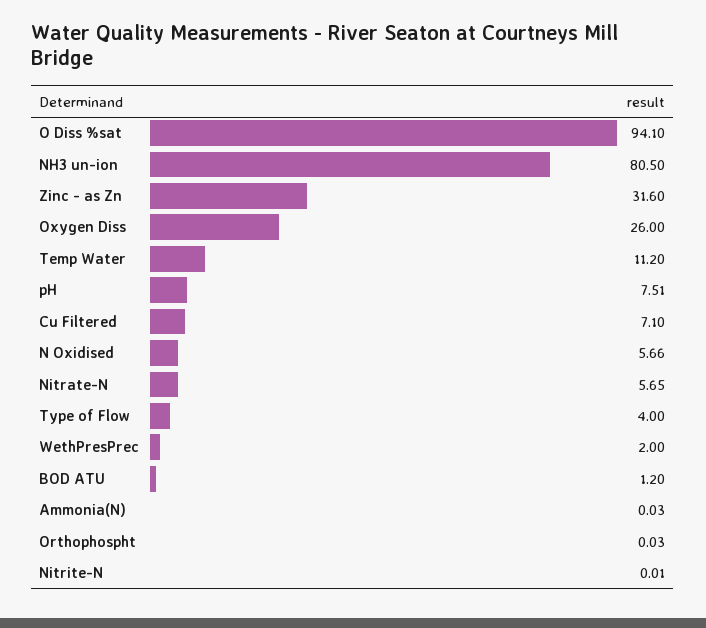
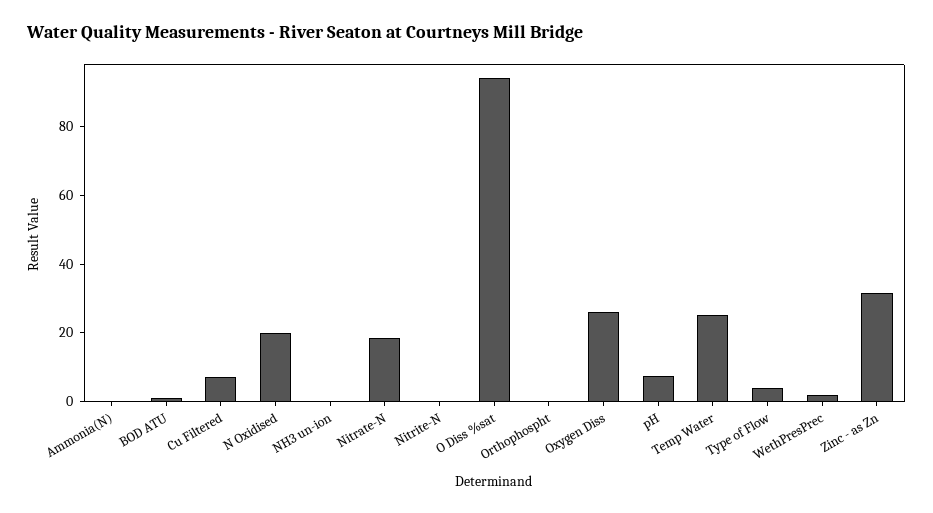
  {
    "O Diss %sat": 94.1,
-   "NH3 un-ion": 80.5,
+   "NH3 un-ion": 0,
    "Zinc - as Zn": 31.6,
    "Oxygen Diss": 26,
-   "Temp Water": 11.2,
+   "Temp Water": 25,
    "pH": 7.51,
    "Cu Filtered": 7.1,
-   "N Oxidised": 5.66,
+   "N Oxidised": 20,
-   "Nitrate-N": 5.65,
+   "Nitrate-N": 20,
    "Type of Flow": 4,
    "WethPresPrec": 2,
    "BOD ATU": 1.2,
    "Ammonia(N)": 0.03,
    "Orthophospht": 0.03,
    "Nitrite-N": 0.01
  }

